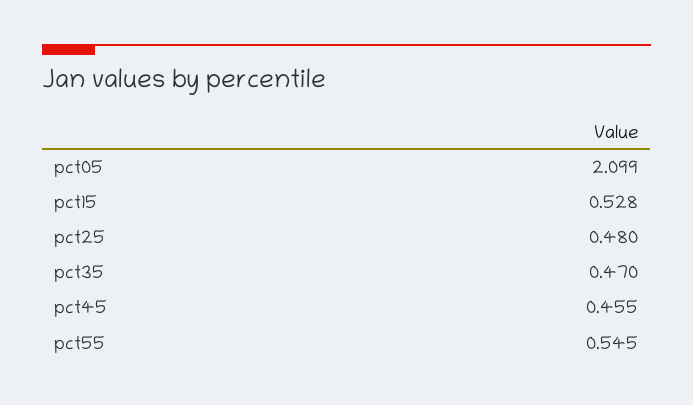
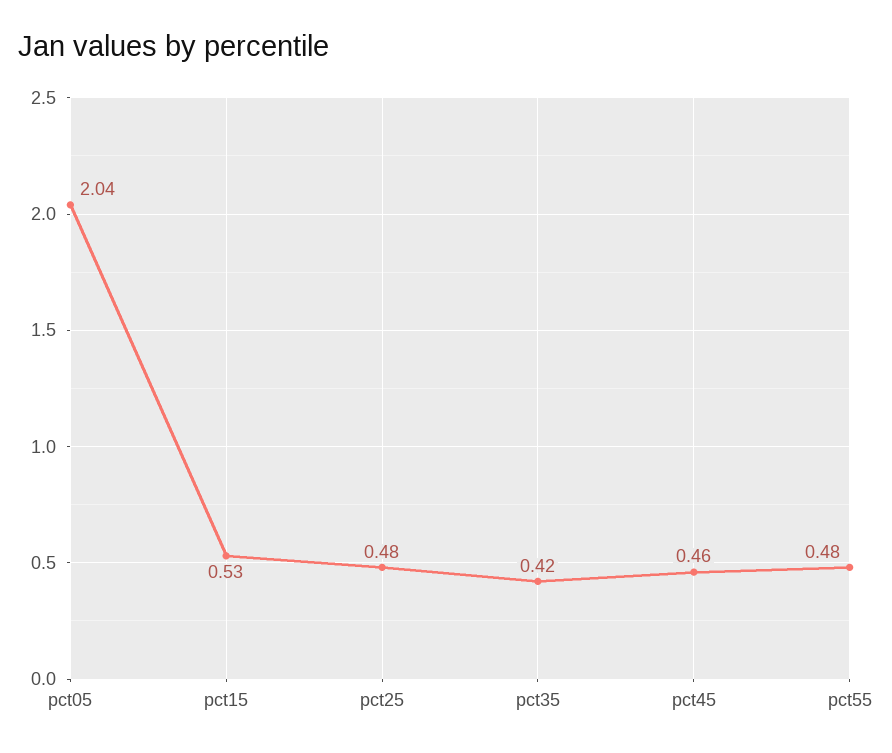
  {
-   "pct05": 2.099,
+   "pct05": 2.04,
    "pct15": 0.528,
    "pct25": 0.48,
-   "pct35": 0.47,
+   "pct35": 0.42,
    "pct45": 0.455,
-   "pct55": 0.545
+   "pct55": 0.48
  }

